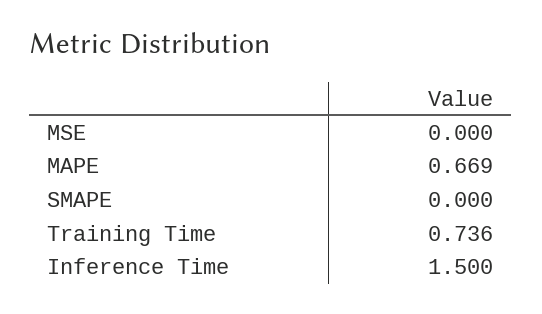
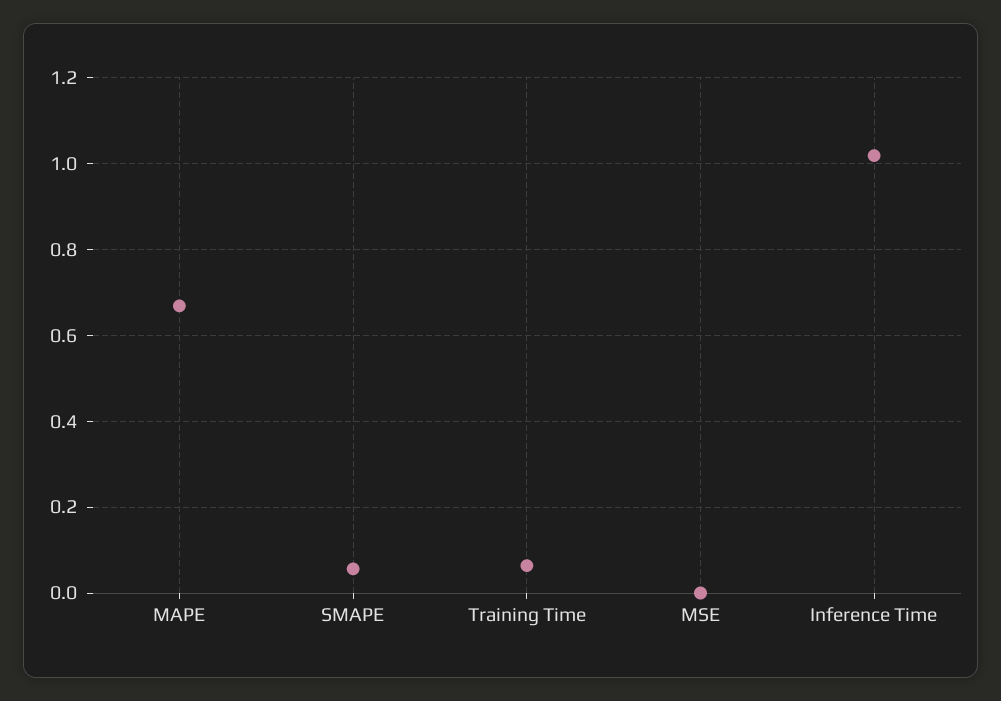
  {
    "MSE": 0,
    "MAPE": 0.669,
-   "SMAPE": 0,
+   "SMAPE": 0.06,
-   "Training Time": 0.736,
+   "Training Time": 0.06,
-   "Inference Time": 1.5
+   "Inference Time": 1.02
  }

